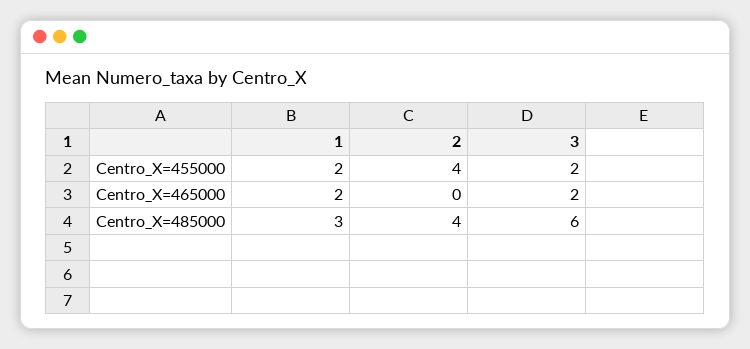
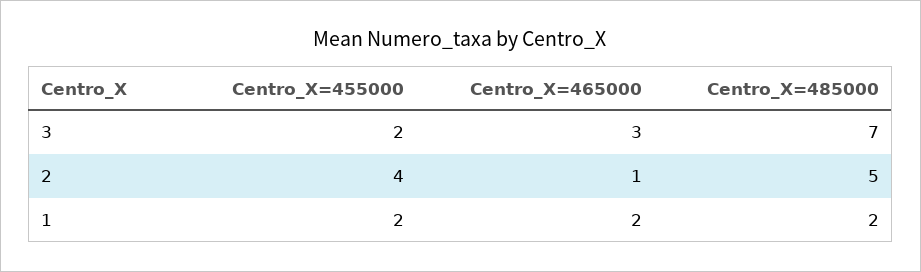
  {
    "1": {
      "Centro_X=455000": 2,
      "Centro_X=465000": 2,
-     "Centro_X=485000": 3
+     "Centro_X=485000": 2
    },
    "2": {
      "Centro_X=455000": 4,
-     "Centro_X=465000": 0,
+     "Centro_X=465000": 1,
-     "Centro_X=485000": 4
+     "Centro_X=485000": 5
    },
    "3": {
      "Centro_X=455000": 2,
-     "Centro_X=465000": 2,
+     "Centro_X=465000": 3,
-     "Centro_X=485000": 6
+     "Centro_X=485000": 7
    }
  }

